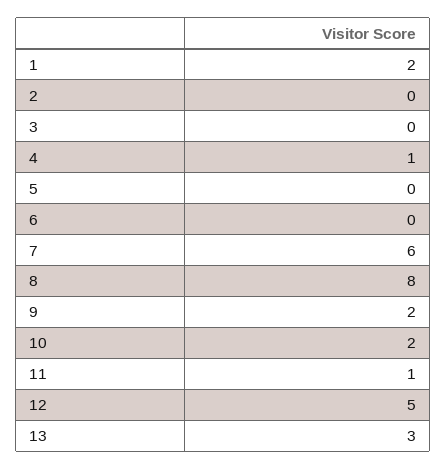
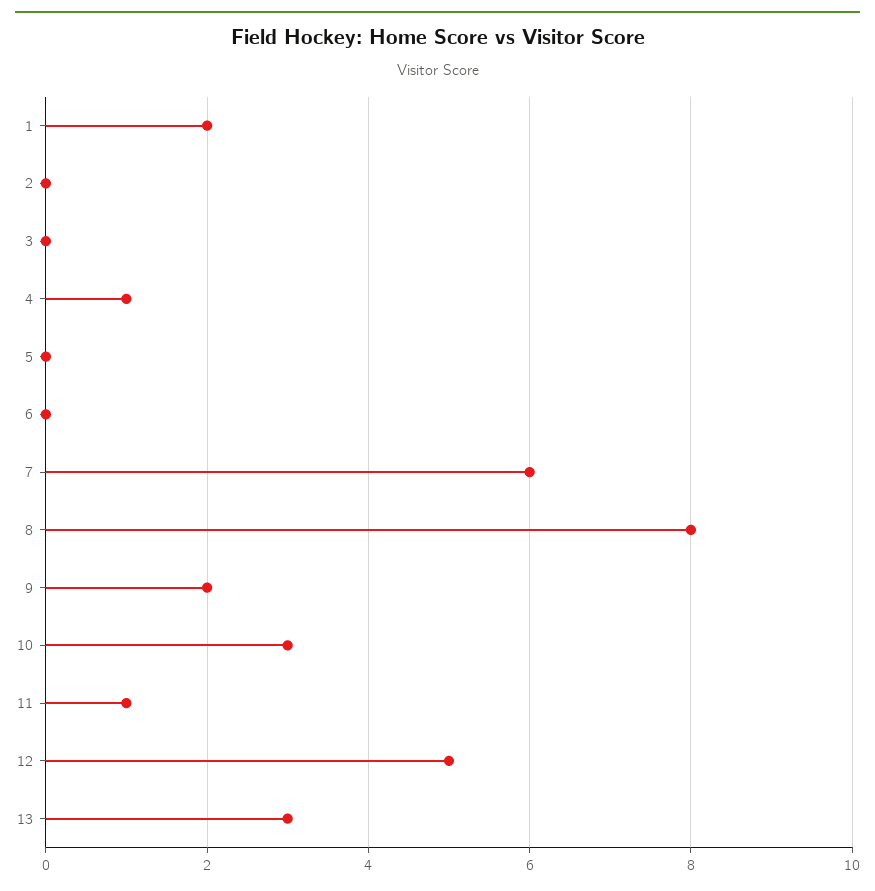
  {
    "1": 2,
    "2": 0,
    "3": 0,
    "4": 1,
    "5": 0,
    "6": 0,
    "7": 6,
    "8": 8,
    "9": 2,
-   "10": 2,
+   "10": 3,
    "11": 1,
    "12": 5,
    "13": 3
  }

